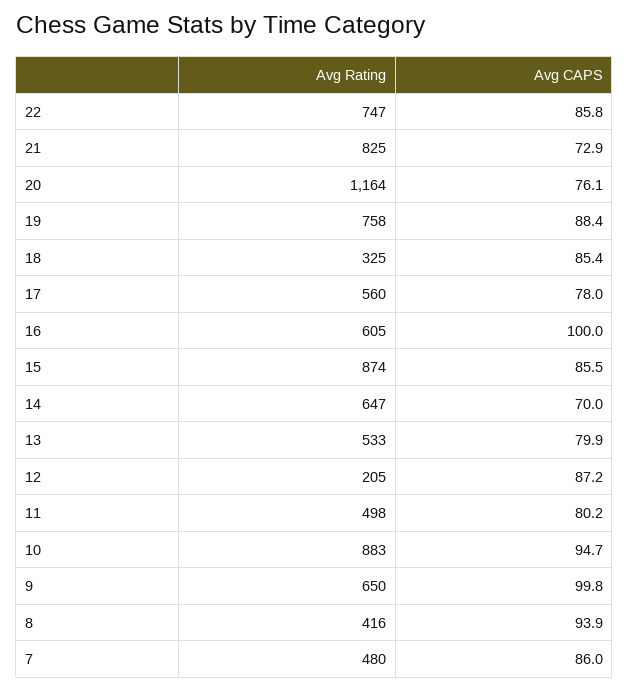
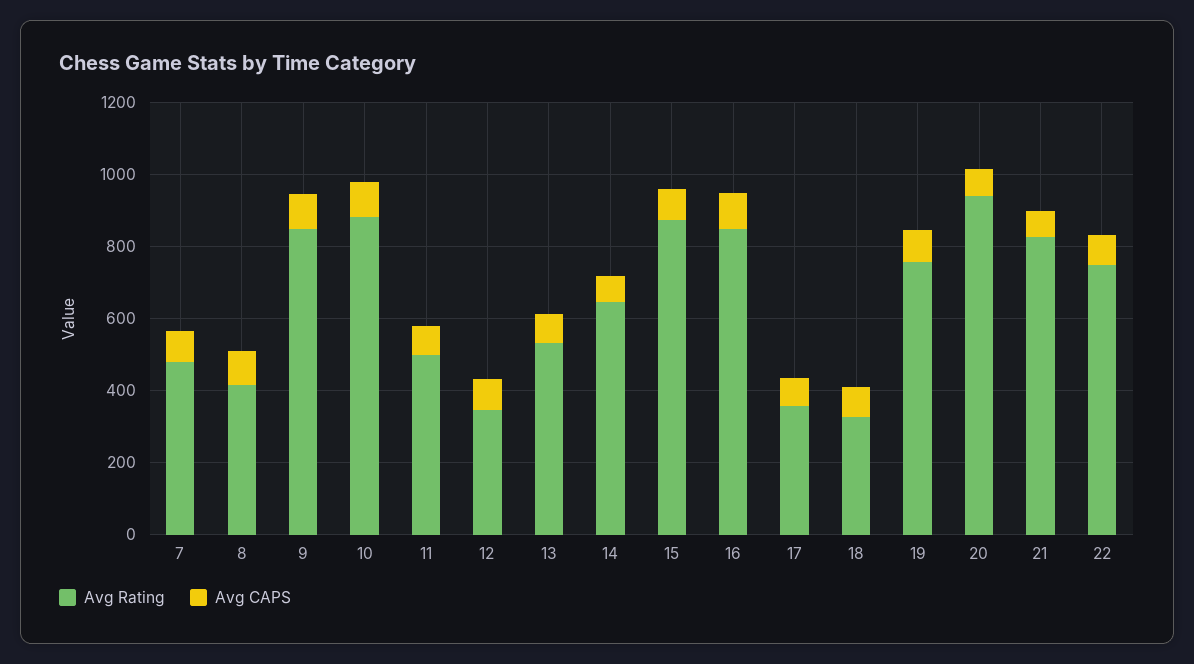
  {
    "Avg Rating": {
      "22": 747,
      "21": 825,
-     "20": 1164,
+     "20": 950,
      "19": 758,
      "18": 325,
-     "17": 560,
+     "17": 350,
-     "16": 605,
+     "16": 850,
      "15": 874,
      "14": 647,
      "13": 533,
-     "12": 205,
+     "12": 350,
      "11": 498,
      "10": 883,
-     "9": 650,
+     "9": 850,
      "8": 416,
      "7": 480
    },
    "Avg CAPS": {
      "22": 85.8,
      "21": 72.9,
      "20": 76.1,
      "19": 88.4,
      "18": 85.4,
      "17": 78,
      "16": 100,
      "15": 85.5,
      "14": 70,
      "13": 79.9,
      "12": 87.2,
      "11": 80.2,
      "10": 94.7,
      "9": 99.8,
      "8": 93.9,
      "7": 86
    }
  }

